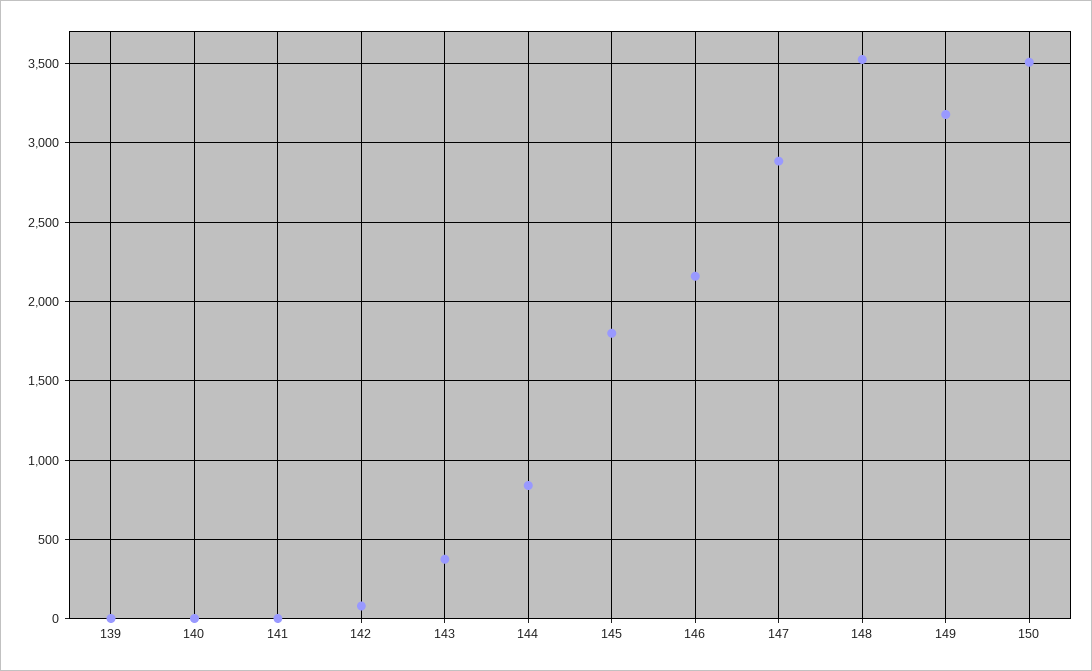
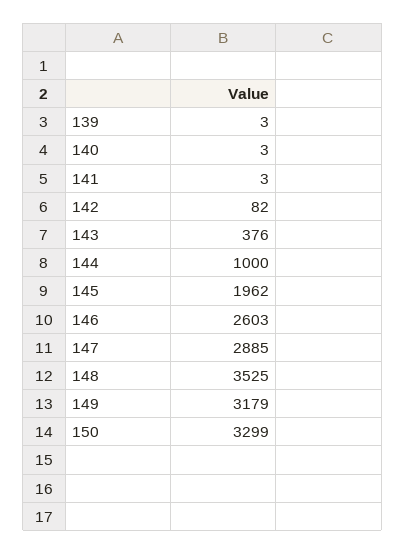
  {
    "139": 3,
    "140": 3,
    "141": 3,
    "142": 82,
    "143": 376,
-   "144": 850,
+   "144": 1000,
-   "145": 1800,
+   "145": 1962,
-   "146": 2150,
+   "146": 2603,
    "147": 2885,
    "148": 3525,
    "149": 3179,
-   "150": 3500
+   "150": 3299
  }

